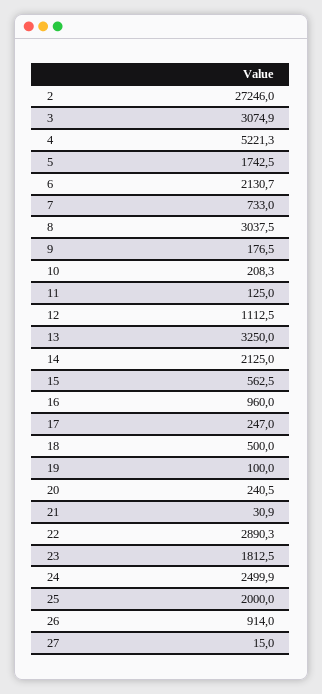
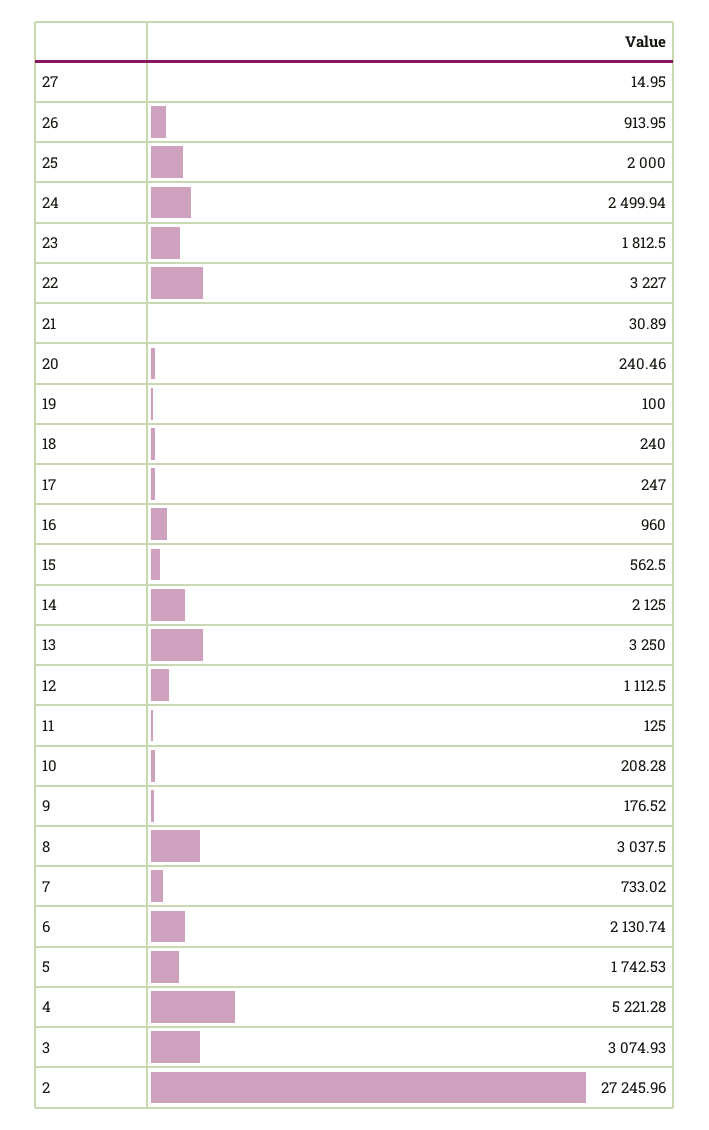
  {
    "2": 27245.96,
    "3": 3074.93,
    "4": 5221.28,
    "5": 1742.53,
    "6": 2130.74,
    "7": 733.02,
    "8": 3037.5,
    "9": 176.52,
    "10": 208.28,
    "11": 125,
    "12": 1112.5,
    "13": 3250,
    "14": 2125,
    "15": 562.5,
    "16": 960,
    "17": 247,
-   "18": 500,
+   "18": 240,
    "19": 100,
    "20": 240.46,
    "21": 30.89,
-   "22": 2890.3,
+   "22": 3227,
    "23": 1812.5,
    "24": 2499.94,
    "25": 2000,
    "26": 913.95,
    "27": 14.95
  }

